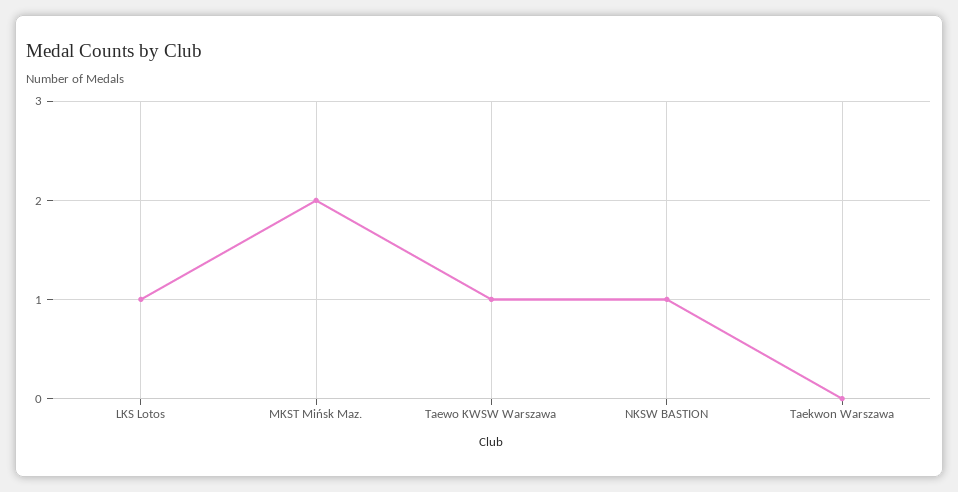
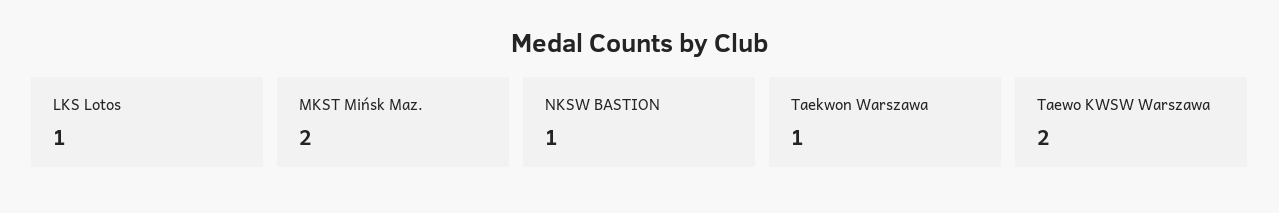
  {
    "LKS Lotos": 1,
    "MKST Mińsk Maz.": 2,
-   "Taewo KWSW Warszawa": 1,
+   "Taewo KWSW Warszawa": 2,
    "NKSW BASTION": 1,
-   "Taekwon Warszawa": 0
+   "Taekwon Warszawa": 1
  }

